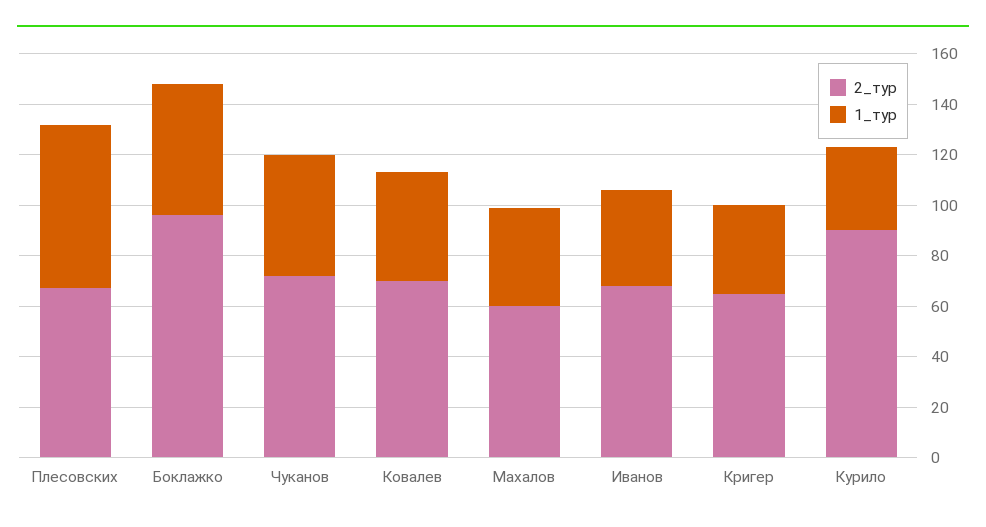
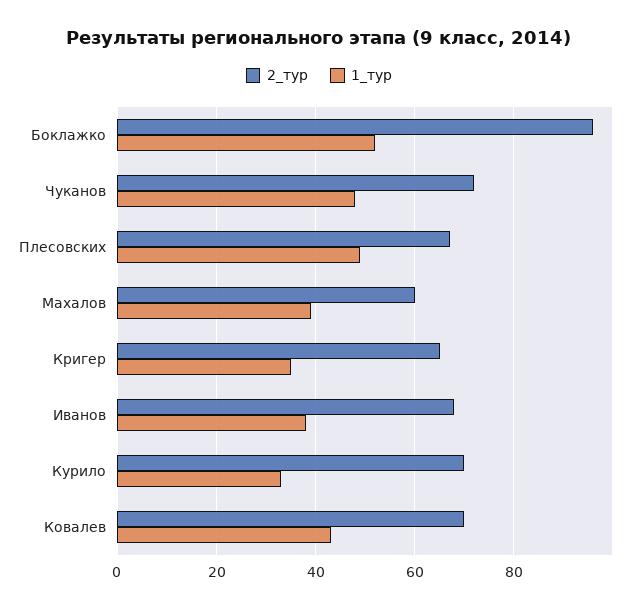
  {
    "2_тур": {
      "Плесовских": 65,
      "Боклажко": 95,
      "Чуканов": 70,
      "Ковалев": 70,
      "Махалов": 60,
      "Иванов": 70,
      "Кригер": 65,
-     "Курило": 90
+     "Курило": 70
    },
    "1_тур": {
-     "Плесовских": 65,
+     "Плесовских": 50,
      "Боклажко": 50,
      "Чуканов": 50,
      "Ковалев": 45,
      "Махалов": 40,
      "Иванов": 40,
      "Кригер": 35,
      "Курило": 35
    }
  }

